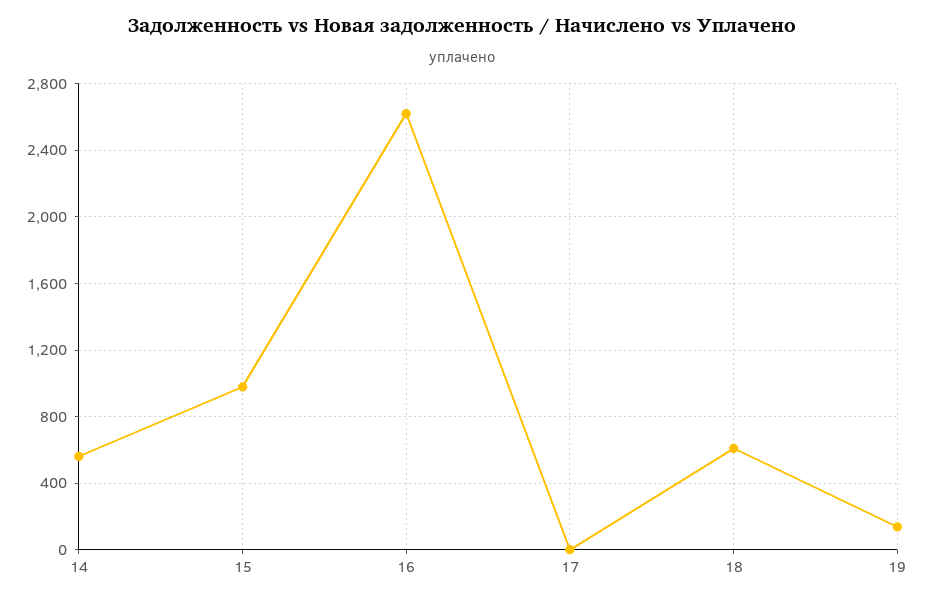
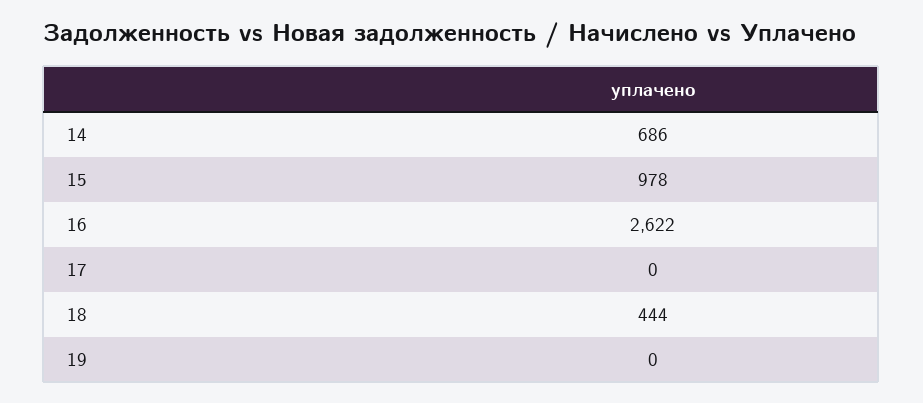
  {
-   "14": 550,
+   "14": 686,
    "15": 978,
    "16": 2622,
    "17": 0,
-   "18": 600,
+   "18": 444,
-   "19": 150
+   "19": 0
  }

